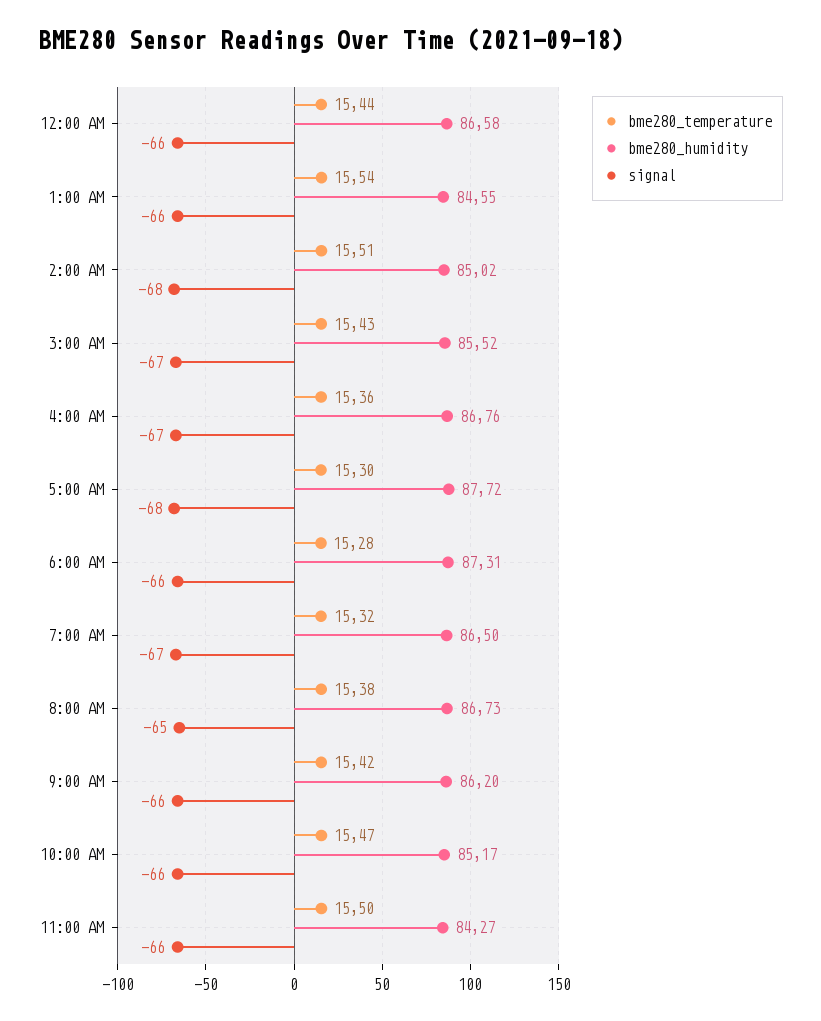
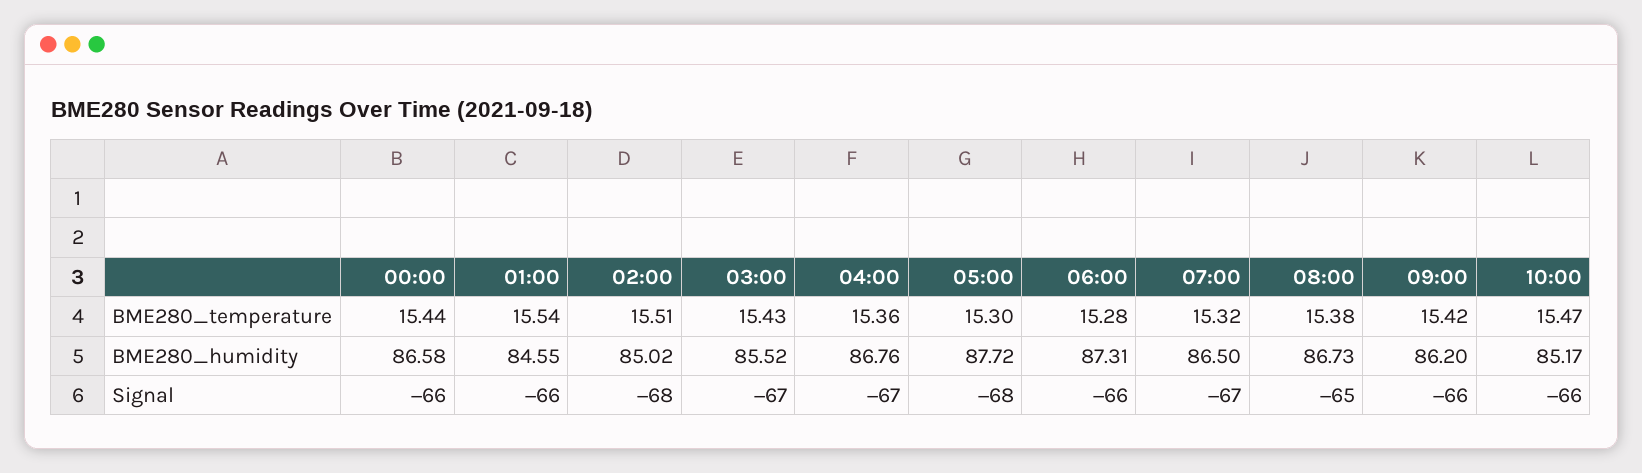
  {
    "bme280_temperature": {
      "12:00 AM": 15.44,
      "1:00 AM": 15.54,
      "2:00 AM": 15.51,
      "3:00 AM": 15.43,
      "4:00 AM": 15.36,
      "5:00 AM": 15.3,
      "6:00 AM": 15.28,
      "7:00 AM": 15.32,
      "8:00 AM": 15.38,
      "9:00 AM": 15.42,
-     "10:00 AM": 15.47,
+     "10:00 AM": 15.47
-     "11:00 AM": 15.5
    },
    "bme280_humidity": {
      "12:00 AM": 86.58,
      "1:00 AM": 84.55,
      "2:00 AM": 85.02,
      "3:00 AM": 85.52,
      "4:00 AM": 86.76,
      "5:00 AM": 87.72,
      "6:00 AM": 87.31,
      "7:00 AM": 86.5,
      "8:00 AM": 86.73,
      "9:00 AM": 86.2,
-     "10:00 AM": 85.17,
+     "10:00 AM": 85.17
-     "11:00 AM": 84.27
    },
    "signal": {
      "12:00 AM": -66,
      "1:00 AM": -66,
      "2:00 AM": -68,
      "3:00 AM": -67,
      "4:00 AM": -67,
      "5:00 AM": -68,
      "6:00 AM": -66,
      "7:00 AM": -67,
      "8:00 AM": -65,
      "9:00 AM": -66,
-     "10:00 AM": -66,
+     "10:00 AM": -66
-     "11:00 AM": -66
    }
  }

